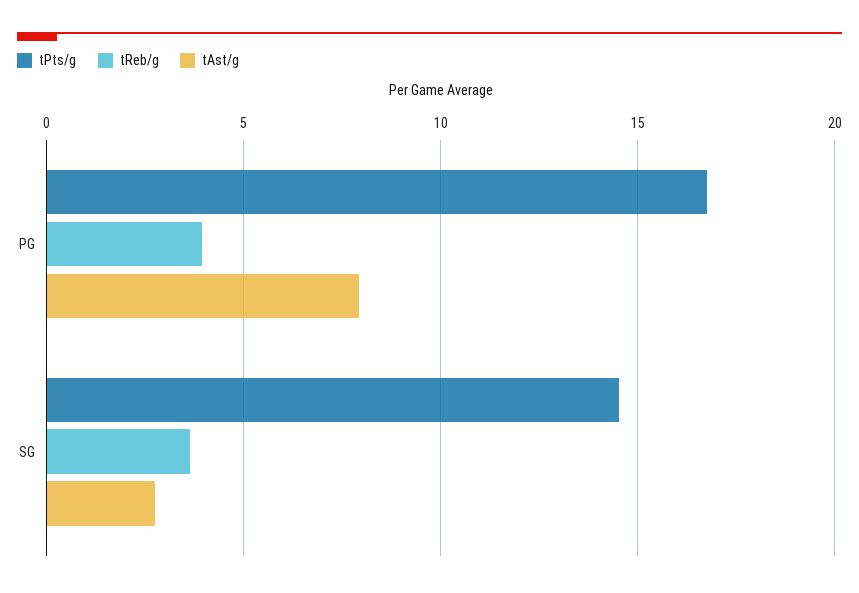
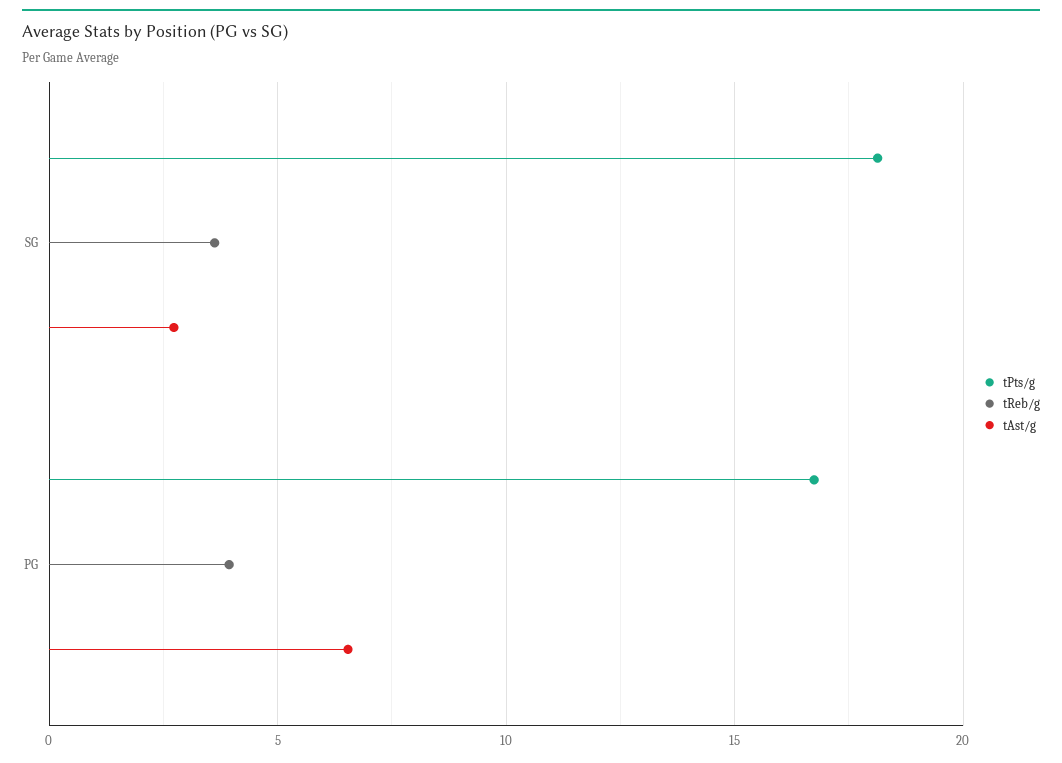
  {
    "tPts/g": {
      "PG": 16.5,
-     "SG": 14.5
+     "SG": 18
    },
    "tReb/g": {
      "PG": 4,
      "SG": 3.5
    },
    "tAst/g": {
-     "PG": 8,
+     "PG": 6.5,
      "SG": 2.5
    }
  }

